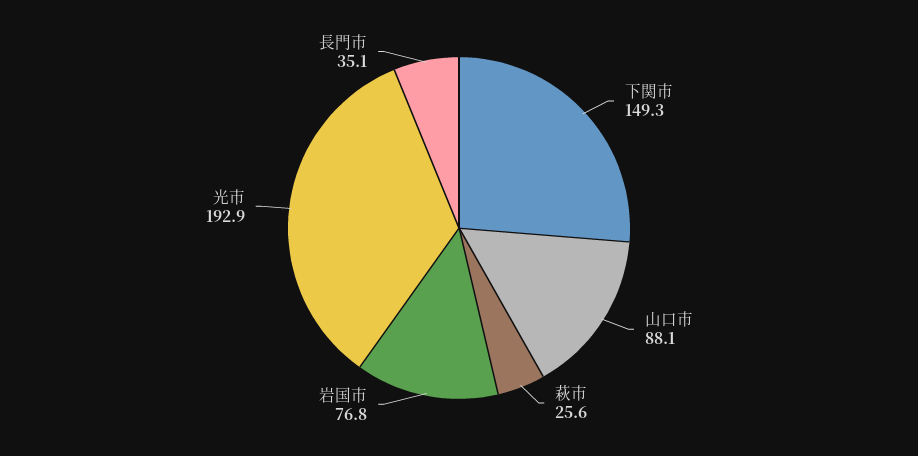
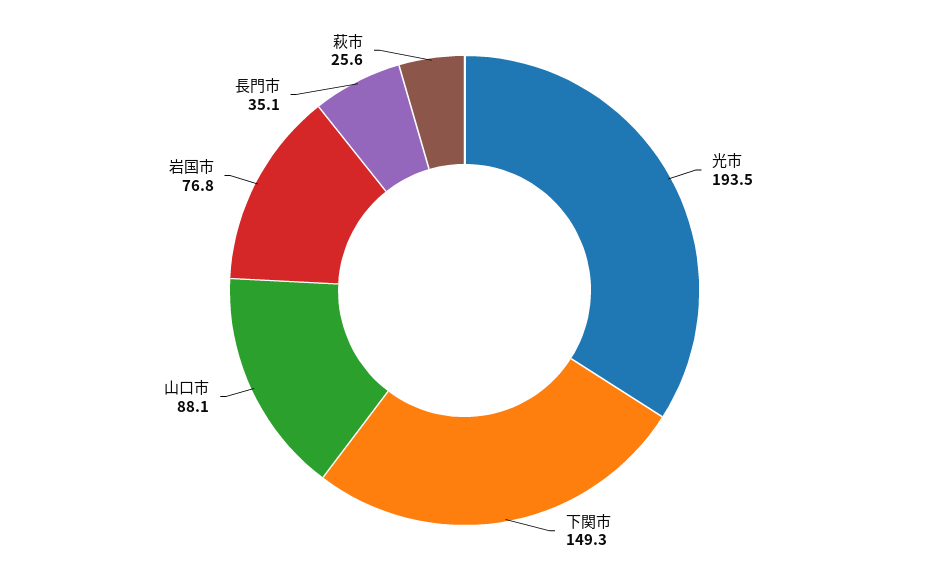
  {
    "下関市": 149.3,
    "山口市": 88.1,
    "萩市": 25.6,
    "岩国市": 76.8,
-   "光市": 192.9,
+   "光市": 193.5,
    "長門市": 35.1
  }

